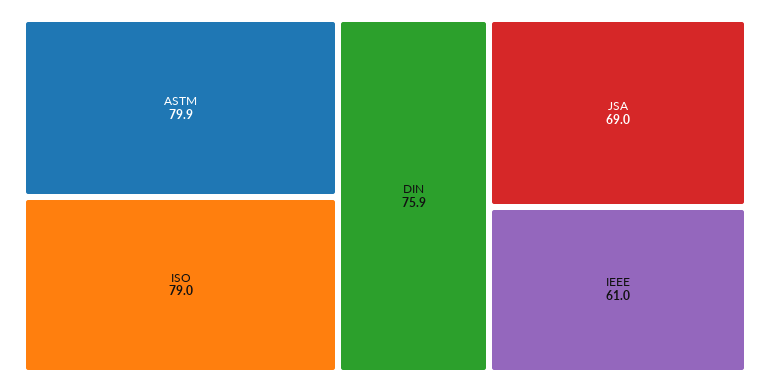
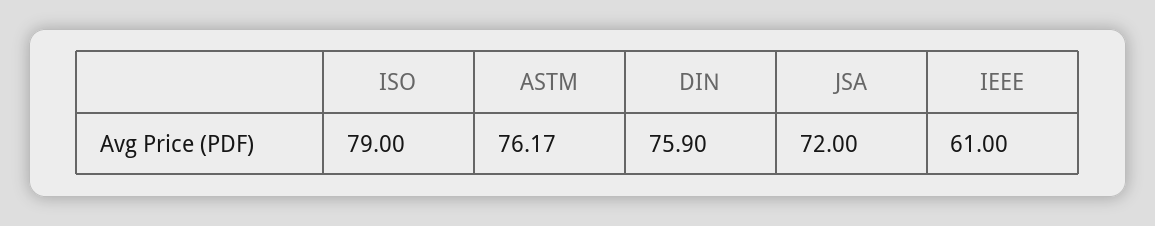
  {
-   "ASTM": 79.9,
+   "ASTM": 76.17,
    "ISO": 79,
    "DIN": 75.9,
-   "JSA": 69,
+   "JSA": 72,
    "IEEE": 61
  }

